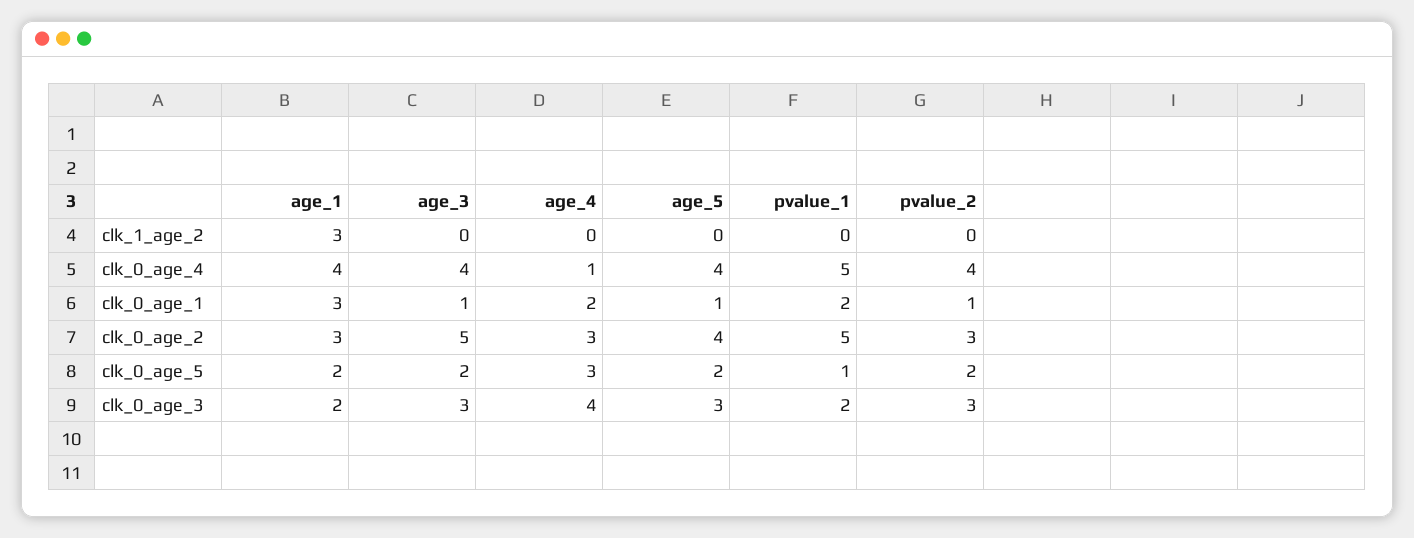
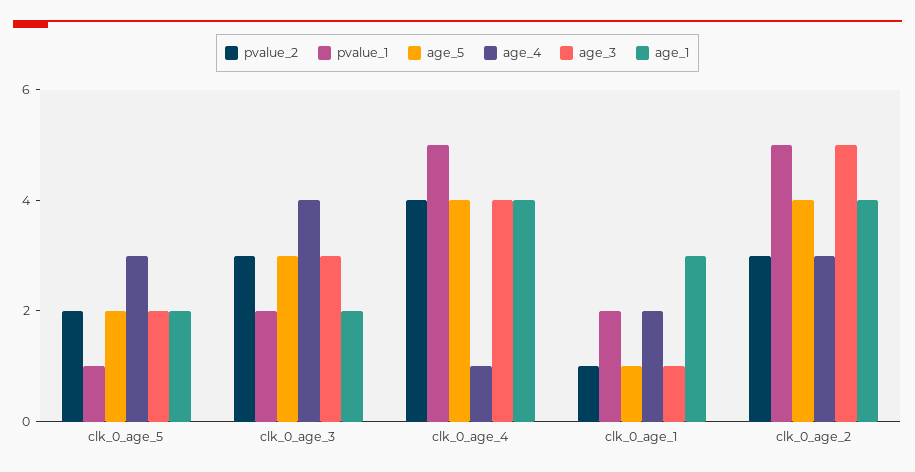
  {
    "age_1": {
-     "clk_1_age_2": 3,
      "clk_0_age_4": 4,
      "clk_0_age_1": 3,
-     "clk_0_age_2": 3,
+     "clk_0_age_2": 4,
      "clk_0_age_5": 2,
      "clk_0_age_3": 2
    },
    "age_3": {
-     "clk_1_age_2": 0,
      "clk_0_age_4": 4,
      "clk_0_age_1": 1,
      "clk_0_age_2": 5,
      "clk_0_age_5": 2,
      "clk_0_age_3": 3
    },
    "age_4": {
-     "clk_1_age_2": 0,
      "clk_0_age_4": 1,
      "clk_0_age_1": 2,
      "clk_0_age_2": 3,
      "clk_0_age_5": 3,
      "clk_0_age_3": 4
    },
    "age_5": {
-     "clk_1_age_2": 0,
      "clk_0_age_4": 4,
      "clk_0_age_1": 1,
      "clk_0_age_2": 4,
      "clk_0_age_5": 2,
      "clk_0_age_3": 3
    },
    "pvalue_1": {
-     "clk_1_age_2": 0,
      "clk_0_age_4": 5,
      "clk_0_age_1": 2,
      "clk_0_age_2": 5,
      "clk_0_age_5": 1,
      "clk_0_age_3": 2
    },
    "pvalue_2": {
-     "clk_1_age_2": 0,
      "clk_0_age_4": 4,
      "clk_0_age_1": 1,
      "clk_0_age_2": 3,
      "clk_0_age_5": 2,
      "clk_0_age_3": 3
    }
  }

